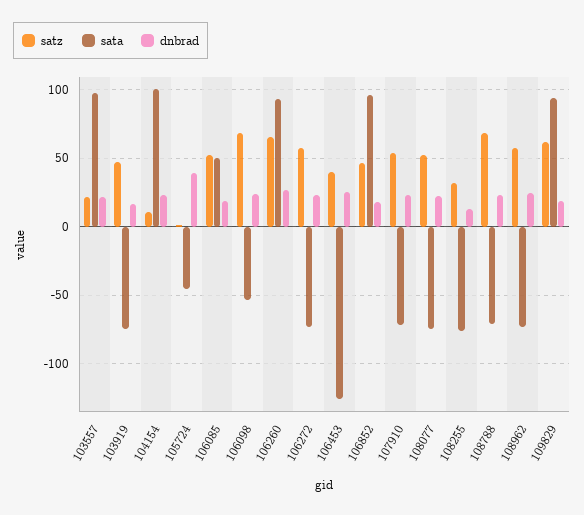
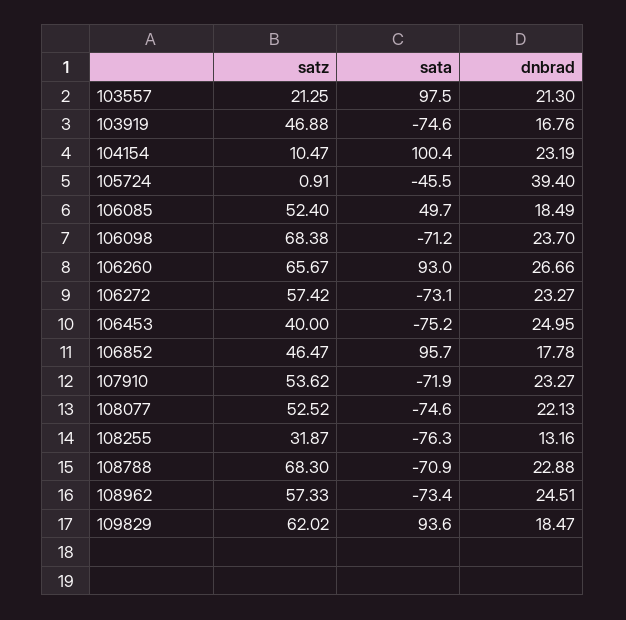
  {
    "satz": {
      "103557": 21.25,
      "103919": 46.88,
      "104154": 10.47,
      "105724": 0.91,
      "106085": 52.4,
      "106098": 68.38,
      "106260": 65.67,
      "106272": 57.42,
      "106453": 40,
      "106852": 46.47,
      "107910": 53.62,
      "108077": 52.52,
      "108255": 31.87,
      "108788": 68.3,
      "108962": 57.33,
      "109829": 62.02
    },
    "sata": {
      "103557": 97.5,
      "103919": -74.6,
      "104154": 100.4,
      "105724": -45.5,
      "106085": 49.7,
-     "106098": -55,
+     "106098": -71.2,
      "106260": 93,
      "106272": -73.1,
-     "106453": -125,
+     "106453": -75.2,
      "106852": 95.7,
      "107910": -71.9,
      "108077": -74.6,
      "108255": -76.3,
      "108788": -70.9,
      "108962": -73.4,
      "109829": 93.6
    },
    "dnbrad": {
      "103557": 21.3,
      "103919": 16.76,
      "104154": 23.19,
      "105724": 39.4,
      "106085": 18.49,
      "106098": 23.7,
      "106260": 26.66,
      "106272": 23.27,
      "106453": 24.95,
      "106852": 17.78,
      "107910": 23.27,
      "108077": 22.13,
      "108255": 13.16,
      "108788": 22.88,
      "108962": 24.51,
      "109829": 18.47
    }
  }

